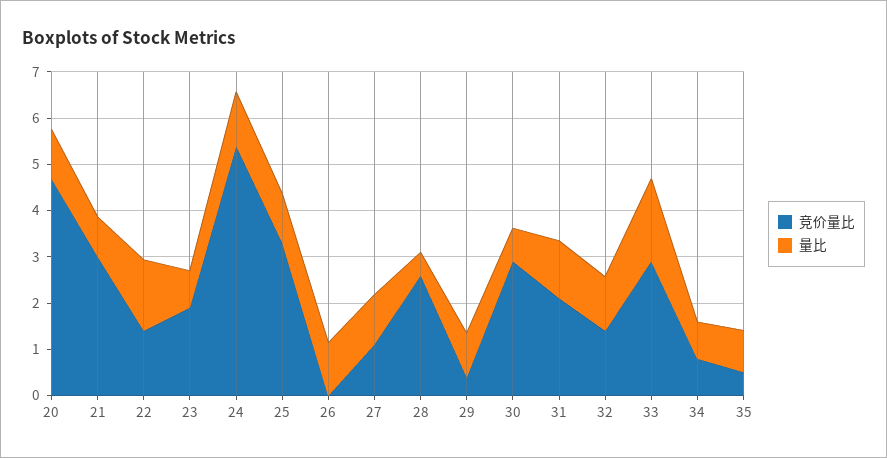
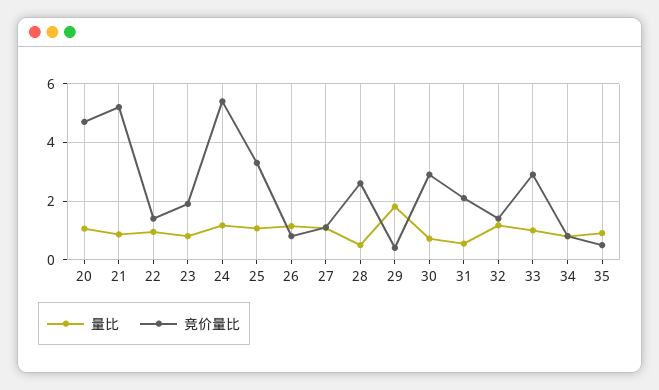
  {
    "竞价量比": {
      "20": 4.8,
-     "21": 3,
+     "21": 5.25,
      "22": 1.4,
      "23": 2,
      "24": 5.4,
      "25": 3.4,
-     "26": 0,
+     "26": 0.75,
      "27": 1.2,
      "28": 2.6,
      "29": 0.4,
      "30": 3,
      "31": 2.2,
      "32": 1.4,
      "33": 3,
      "34": 0.8,
      "35": 0.6
    },
    "量比": {
      "20": 1,
      "21": 0.8,
-     "22": 1.6,
+     "22": 1,
      "23": 0.8,
      "24": 1.2,
      "25": 1,
      "26": 1.2,
      "27": 1,
      "28": 0.4,
-     "29": 1,
+     "29": 1.75,
      "30": 0.8,
-     "31": 1.2,
+     "31": 0.5,
      "32": 1.2,
-     "33": 1.8,
+     "33": 1,
      "34": 0.8,
      "35": 1
    }
  }

